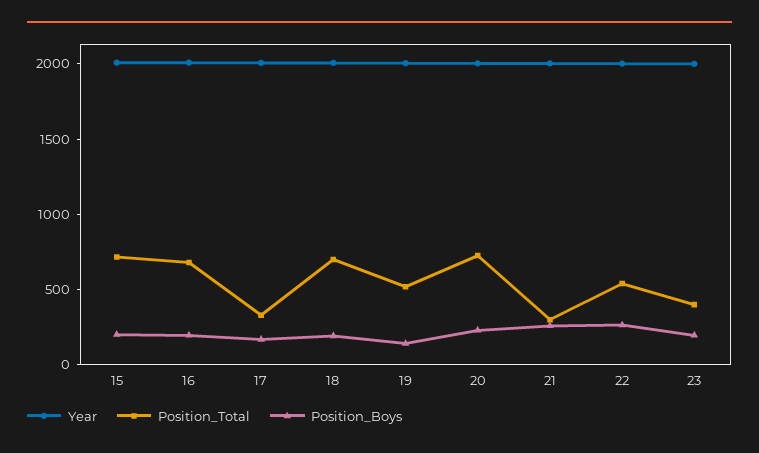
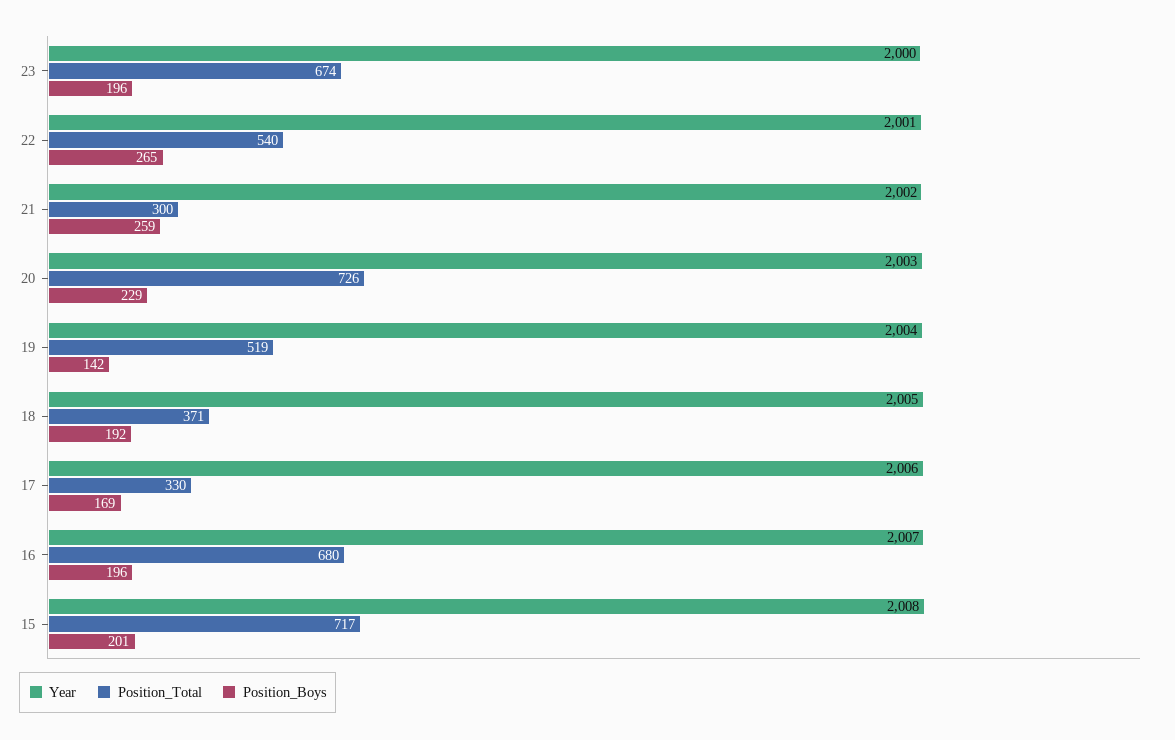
  {
    "Year": {
      "15": 2008,
      "16": 2007,
      "17": 2006,
      "18": 2005,
      "19": 2004,
      "20": 2003,
      "21": 2002,
      "22": 2001,
      "23": 2000
    },
    "Position_Total": {
      "15": 717,
      "16": 680,
      "17": 330,
-     "18": 700,
+     "18": 371,
      "19": 519,
      "20": 726,
      "21": 300,
      "22": 540,
-     "23": 400
+     "23": 674
    },
    "Position_Boys": {
      "15": 201,
      "16": 196,
      "17": 169,
      "18": 192,
      "19": 142,
      "20": 229,
      "21": 259,
      "22": 265,
      "23": 196
    }
  }

